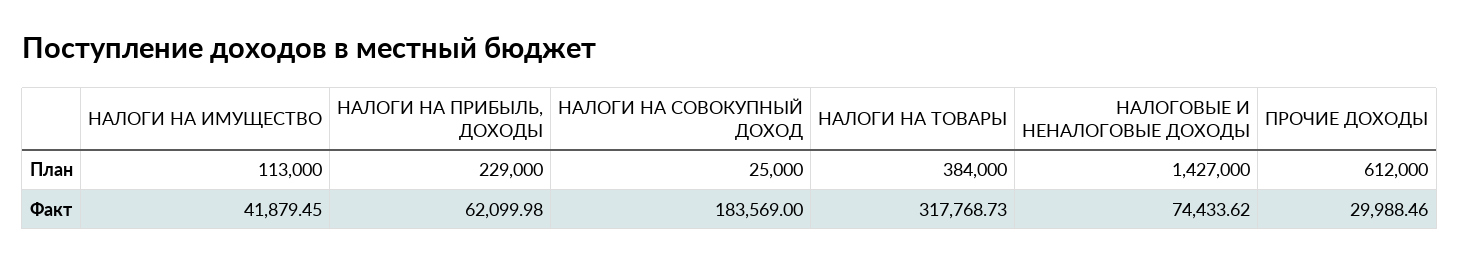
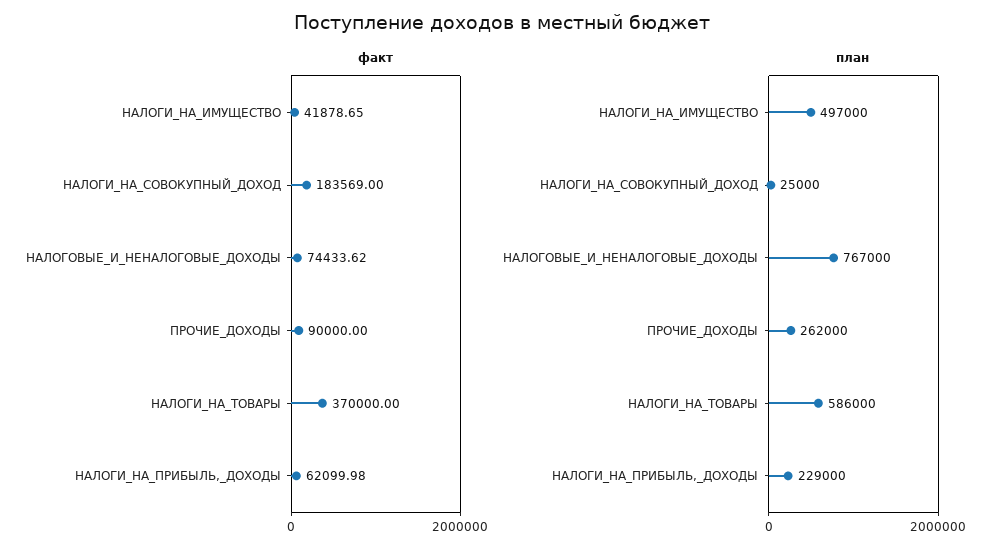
  {
    "План": {
-     "НАЛОГИ НА ИМУЩЕСТВО": 113000,
+     "НАЛОГИ НА ИМУЩЕСТВО": 497000,
      "НАЛОГИ НА ПРИБЫЛЬ, ДОХОДЫ": 229000,
      "НАЛОГИ НА СОВОКУПНЫЙ ДОХОД": 25000,
-     "НАЛОГИ НА ТОВАРЫ": 384000,
+     "НАЛОГИ НА ТОВАРЫ": 586000,
-     "НАЛОГОВЫЕ И НЕНАЛОГОВЫЕ ДОХОДЫ": 1427000,
+     "НАЛОГОВЫЕ И НЕНАЛОГОВЫЕ ДОХОДЫ": 767000,
-     "ПРОЧИЕ ДОХОДЫ": 612000
+     "ПРОЧИЕ ДОХОДЫ": 262000
    },
    "Факт": {
-     "НАЛОГИ НА ИМУЩЕСТВО": 41879.45,
+     "НАЛОГИ НА ИМУЩЕСТВО": 41878.65,
      "НАЛОГИ НА ПРИБЫЛЬ, ДОХОДЫ": 62099.98,
      "НАЛОГИ НА СОВОКУПНЫЙ ДОХОД": 183569,
-     "НАЛОГИ НА ТОВАРЫ": 317768.73,
+     "НАЛОГИ НА ТОВАРЫ": 370000,
      "НАЛОГОВЫЕ И НЕНАЛОГОВЫЕ ДОХОДЫ": 74433.62,
-     "ПРОЧИЕ ДОХОДЫ": 29988.46
+     "ПРОЧИЕ ДОХОДЫ": 90000
    }
  }

